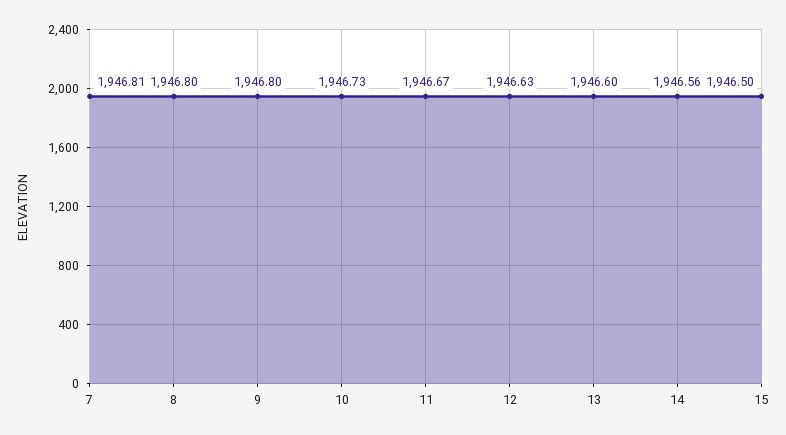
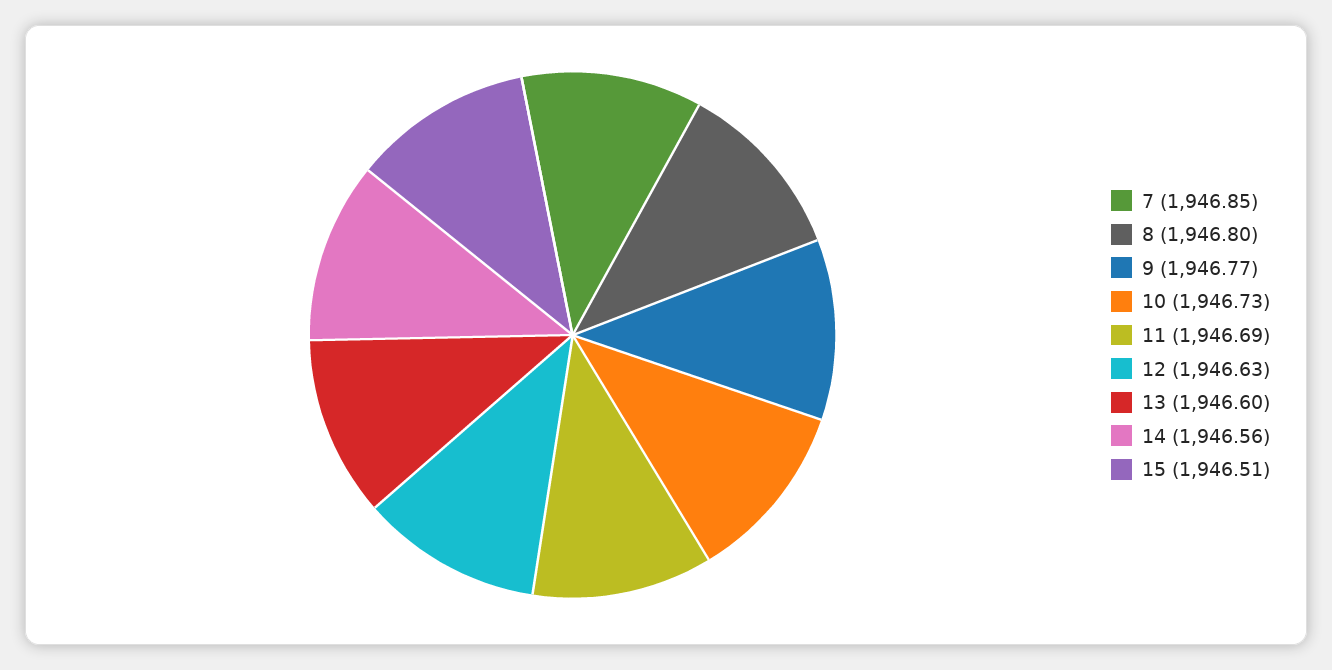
  {
-   "7": 1946.81,
+   "7": 1946.85,
    "8": 1946.8,
-   "9": 1946.8,
+   "9": 1946.77,
    "10": 1946.73,
-   "11": 1946.67,
+   "11": 1946.69,
    "12": 1946.63,
    "13": 1946.6,
    "14": 1946.56,
-   "15": 1946.5
+   "15": 1946.51
  }

